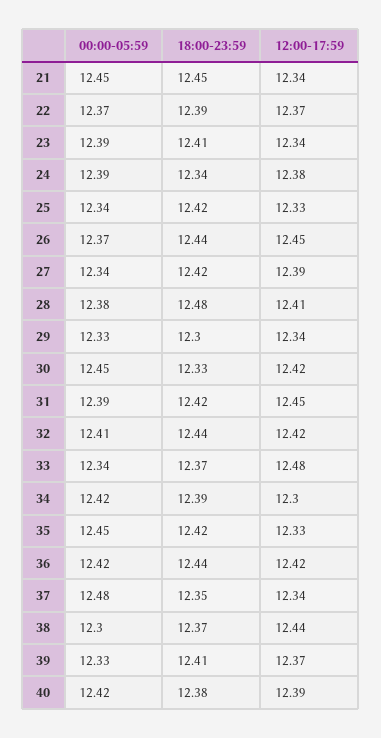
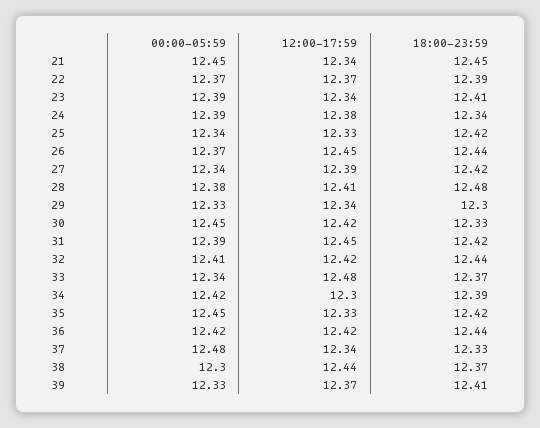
  {
    "00:00-05:59": {
      "21": 12.45,
      "22": 12.37,
      "23": 12.39,
      "24": 12.39,
      "25": 12.34,
      "26": 12.37,
      "27": 12.34,
      "28": 12.38,
      "29": 12.33,
      "30": 12.45,
      "31": 12.39,
      "32": 12.41,
      "33": 12.34,
      "34": 12.42,
      "35": 12.45,
      "36": 12.42,
      "37": 12.48,
      "38": 12.3,
-     "39": 12.33,
+     "39": 12.33
-     "40": 12.42
    },
    "18:00-23:59": {
      "21": 12.45,
      "22": 12.39,
      "23": 12.41,
      "24": 12.34,
      "25": 12.42,
      "26": 12.44,
      "27": 12.42,
      "28": 12.48,
      "29": 12.3,
      "30": 12.33,
      "31": 12.42,
      "32": 12.44,
      "33": 12.37,
      "34": 12.39,
      "35": 12.42,
      "36": 12.44,
-     "37": 12.35,
+     "37": 12.33,
      "38": 12.37,
-     "39": 12.41,
+     "39": 12.41
-     "40": 12.38
    },
    "12:00-17:59": {
      "21": 12.34,
      "22": 12.37,
      "23": 12.34,
      "24": 12.38,
      "25": 12.33,
      "26": 12.45,
      "27": 12.39,
      "28": 12.41,
      "29": 12.34,
      "30": 12.42,
      "31": 12.45,
      "32": 12.42,
      "33": 12.48,
      "34": 12.3,
      "35": 12.33,
      "36": 12.42,
      "37": 12.34,
      "38": 12.44,
-     "39": 12.37,
+     "39": 12.37
-     "40": 12.39
    }
  }

